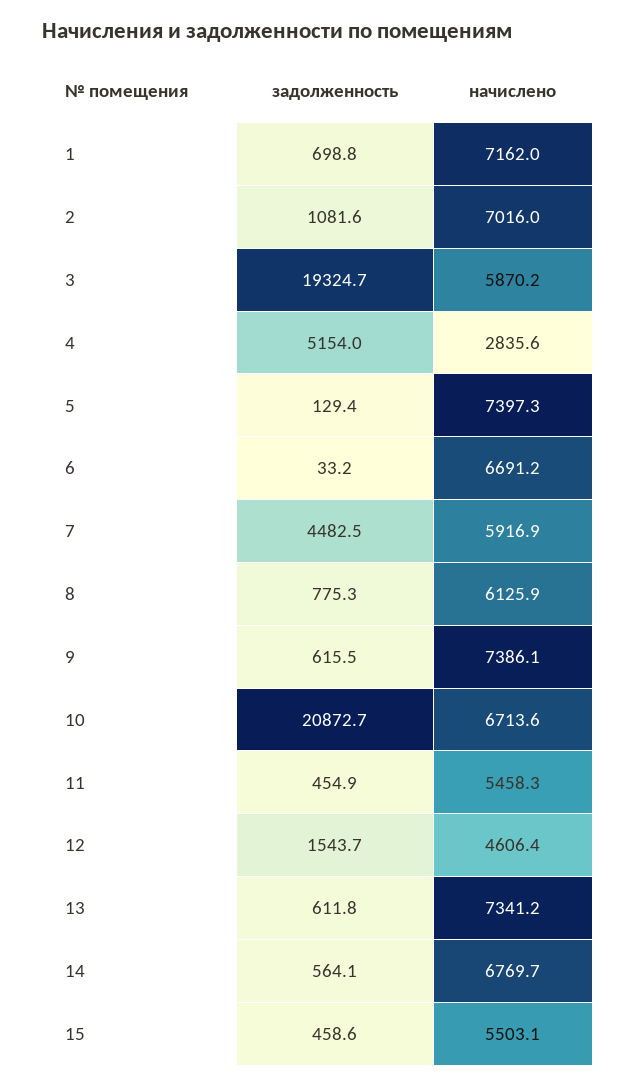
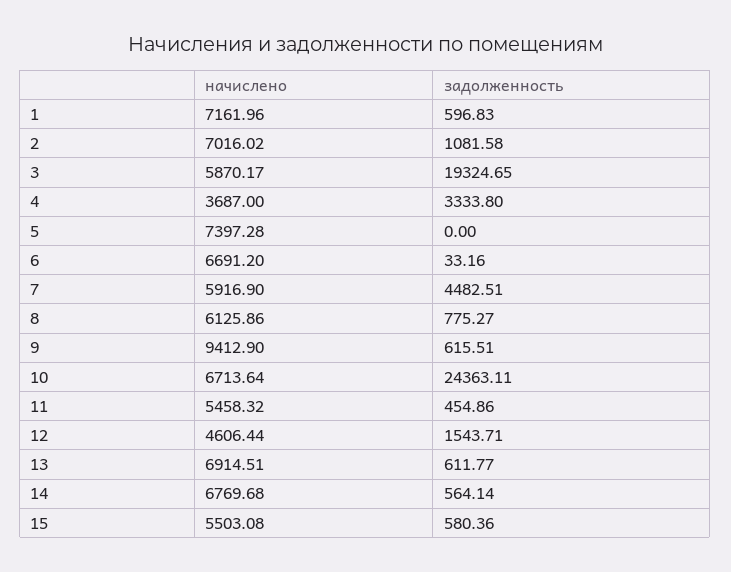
  {
    "задолженность": {
-     "1": 698.8,
+     "1": 596.83,
      "2": 1081.58,
      "3": 19324.65,
-     "4": 5154,
+     "4": 3333.8,
-     "5": 129.4,
+     "5": 0,
      "6": 33.16,
      "7": 4482.51,
      "8": 775.27,
      "9": 615.51,
-     "10": 20872.7,
+     "10": 24363.11,
      "11": 454.86,
      "12": 1543.71,
      "13": 611.77,
      "14": 564.14,
-     "15": 458.6
+     "15": 580.36
    },
    "начислено": {
      "1": 7161.96,
      "2": 7016.02,
      "3": 5870.17,
-     "4": 2835.6,
+     "4": 3687,
      "5": 7397.28,
      "6": 6691.2,
      "7": 5916.9,
      "8": 6125.86,
-     "9": 7386.1,
+     "9": 9412.9,
      "10": 6713.64,
      "11": 5458.32,
      "12": 4606.44,
-     "13": 7341.2,
+     "13": 6914.51,
      "14": 6769.68,
      "15": 5503.08
    }
  }

